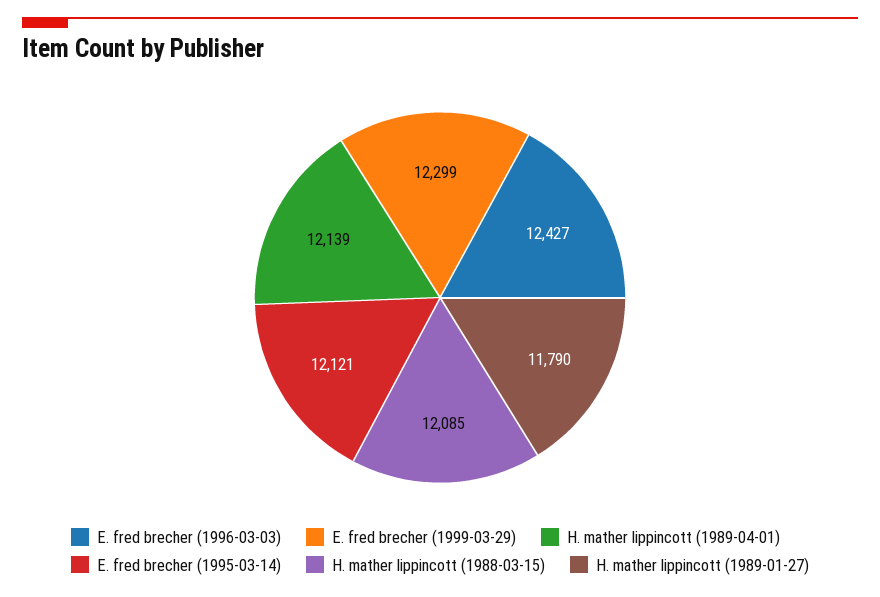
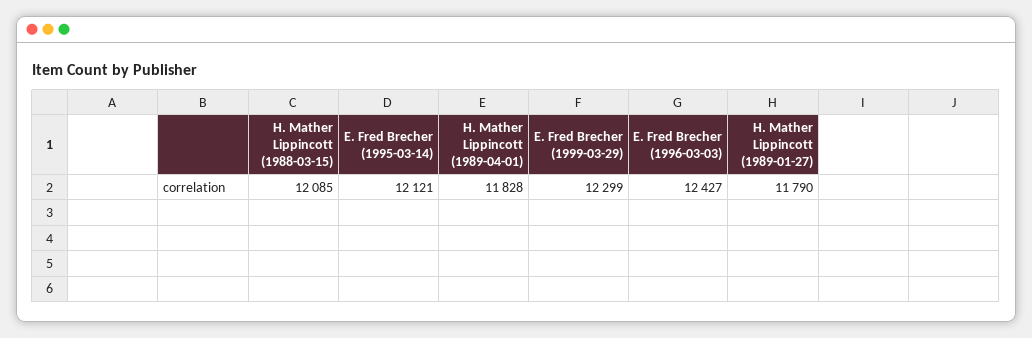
  {
    "E. fred brecher (1996-03-03)": 12427,
    "E. fred brecher (1999-03-29)": 12299,
-   "H. mather lippincott (1989-04-01)": 12139,
+   "H. mather lippincott (1989-04-01)": 11828,
    "E. fred brecher (1995-03-14)": 12121,
    "H. mather lippincott (1988-03-15)": 12085,
    "H. mather lippincott (1989-01-27)": 11790
  }

